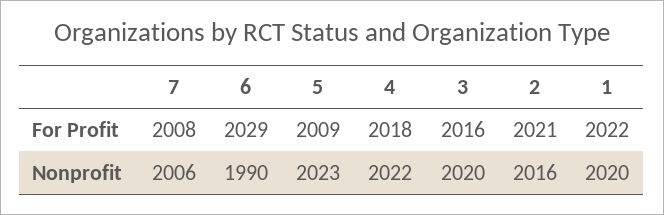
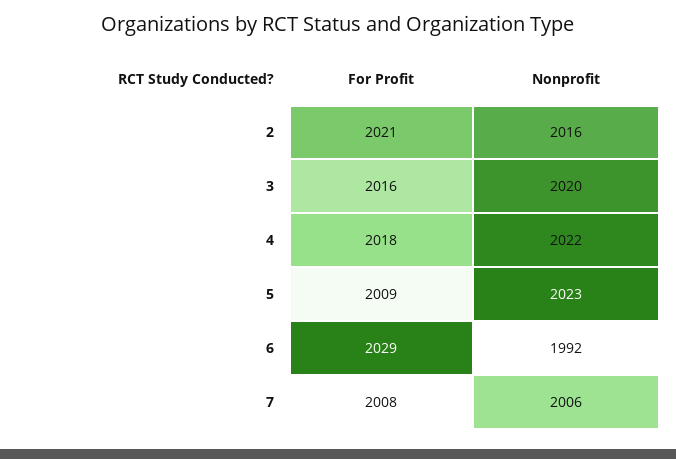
  {
    "7": {
      "For Profit": 2008,
      "Nonprofit": 2006
    },
    "6": {
      "For Profit": 2029,
-     "Nonprofit": 1990
+     "Nonprofit": 1992
    },
    "5": {
      "For Profit": 2009,
      "Nonprofit": 2023
    },
    "4": {
      "For Profit": 2018,
      "Nonprofit": 2022
    },
    "3": {
      "For Profit": 2016,
      "Nonprofit": 2020
    },
    "2": {
      "For Profit": 2021,
      "Nonprofit": 2016
-   },
+   }
-   "1": {
-     "For Profit": 2022,
-     "Nonprofit": 2020
-   }
  }

